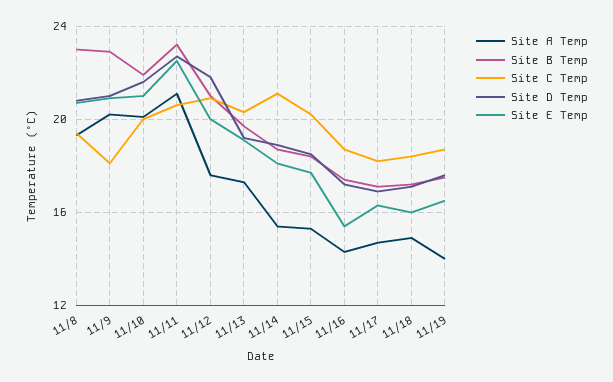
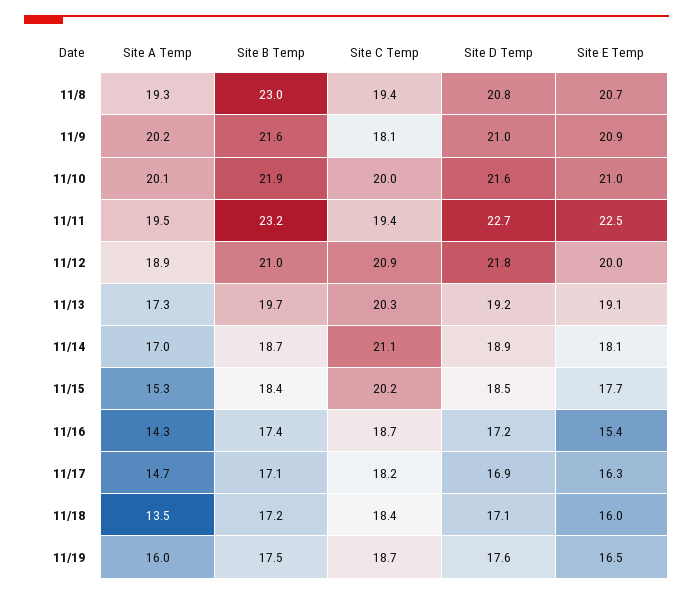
  {
    "Site A Temp": {
      "11/8": 19.3,
      "11/9": 20.2,
      "11/10": 20.1,
-     "11/11": 21,
+     "11/11": 19.5,
-     "11/12": 17.5,
+     "11/12": 18.9,
      "11/13": 17.3,
-     "11/14": 15.5,
+     "11/14": 17,
      "11/15": 15.3,
      "11/16": 14.3,
      "11/17": 14.7,
-     "11/18": 15,
+     "11/18": 13.5,
-     "11/19": 14
+     "11/19": 16
    },
    "Site B Temp": {
      "11/8": 23,
-     "11/9": 23,
+     "11/9": 21.6,
      "11/10": 21.9,
      "11/11": 23.2,
      "11/12": 21,
      "11/13": 19.7,
      "11/14": 18.7,
      "11/15": 18.4,
      "11/16": 17.4,
      "11/17": 17.1,
      "11/18": 17.2,
      "11/19": 17.5
    },
    "Site C Temp": {
      "11/8": 19.4,
      "11/9": 18.1,
      "11/10": 20,
-     "11/11": 20.5,
+     "11/11": 19.4,
      "11/12": 20.9,
      "11/13": 20.3,
      "11/14": 21.1,
      "11/15": 20.2,
      "11/16": 18.7,
      "11/17": 18.2,
      "11/18": 18.4,
      "11/19": 18.7
    },
    "Site D Temp": {
      "11/8": 20.8,
      "11/9": 21,
      "11/10": 21.6,
      "11/11": 22.7,
      "11/12": 21.8,
      "11/13": 19.2,
      "11/14": 18.9,
      "11/15": 18.5,
      "11/16": 17.2,
      "11/17": 16.9,
      "11/18": 17.1,
      "11/19": 17.6
    },
    "Site E Temp": {
      "11/8": 20.7,
      "11/9": 20.9,
      "11/10": 21,
      "11/11": 22.5,
      "11/12": 20,
      "11/13": 19.1,
      "11/14": 18.1,
      "11/15": 17.7,
      "11/16": 15.4,
      "11/17": 16.3,
      "11/18": 16,
      "11/19": 16.5
    }
  }

